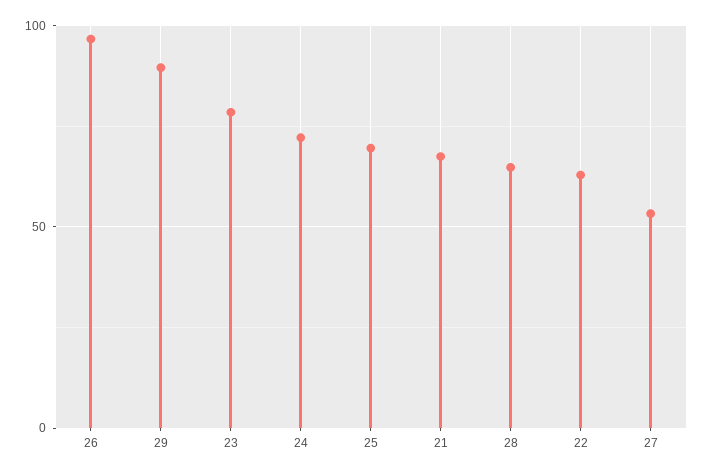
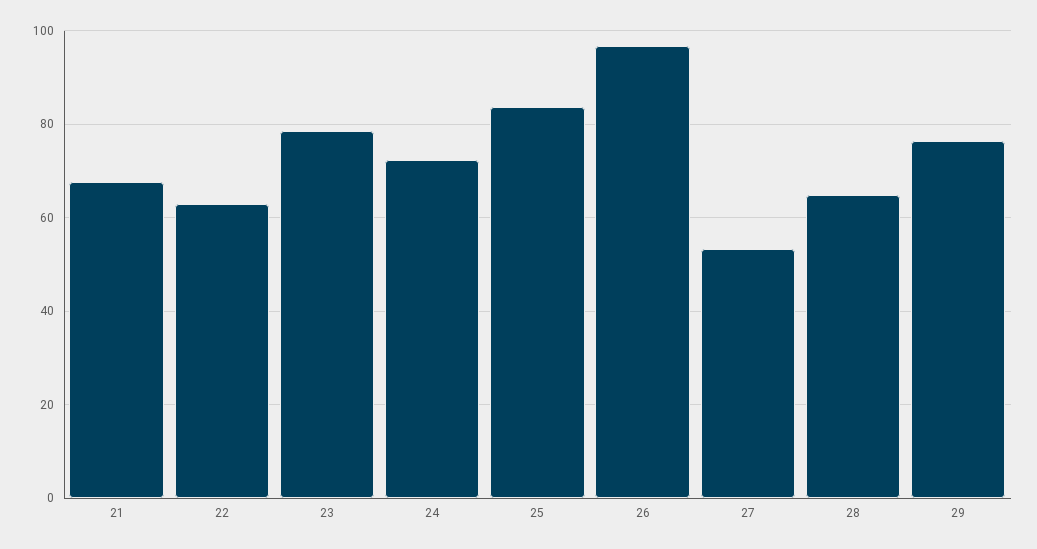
  {
    "26": 96,
-   "29": 90,
+   "29": 76,
    "23": 78,
    "24": 72,
-   "25": 70,
+   "25": 84,
    "21": 68,
    "28": 64,
    "22": 62,
    "27": 54
  }

